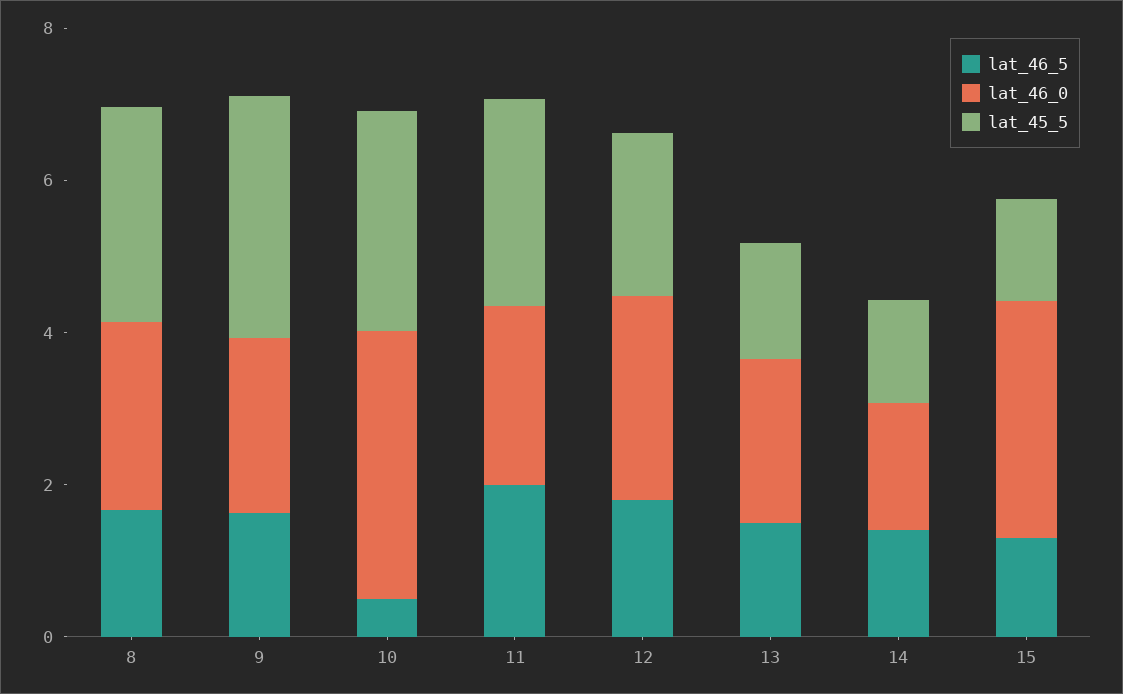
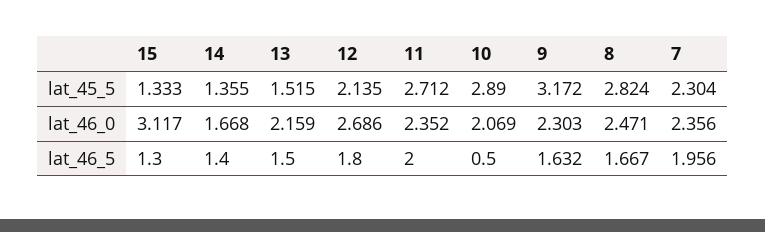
  {
    "lat_46_5": {
      "8": 1.667,
      "9": 1.632,
      "10": 0.5,
      "11": 2,
      "12": 1.8,
      "13": 1.5,
      "14": 1.4,
-     "15": 1.3
+     "15": 1.3,
+     "7": 1.956
    },
    "lat_46_0": {
      "8": 2.471,
      "9": 2.303,
-     "10": 3.5,
+     "10": 2.069,
      "11": 2.352,
      "12": 2.686,
      "13": 2.159,
      "14": 1.668,
-     "15": 3.117
+     "15": 3.117,
+     "7": 2.356
    },
    "lat_45_5": {
      "8": 2.824,
      "9": 3.172,
      "10": 2.89,
      "11": 2.712,
      "12": 2.135,
      "13": 1.515,
      "14": 1.355,
-     "15": 1.333
+     "15": 1.333,
+     "7": 2.304
    }
  }

